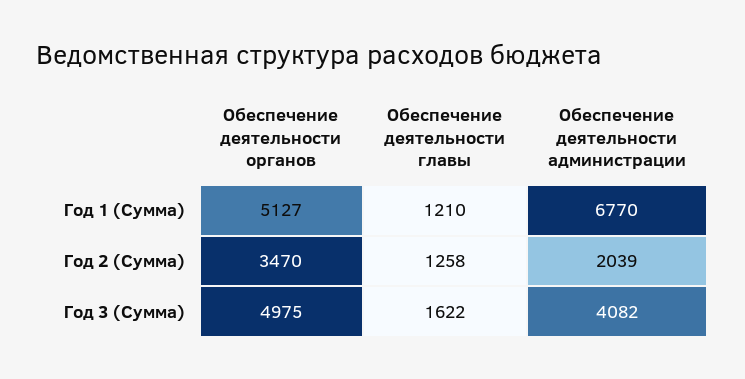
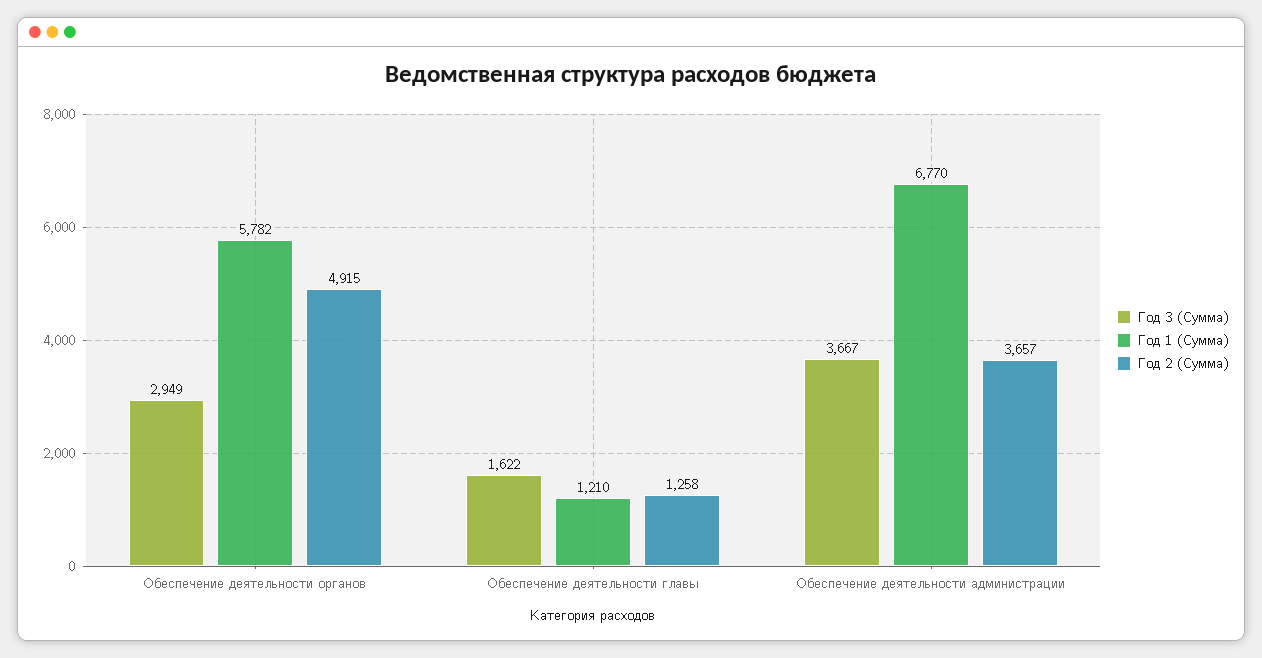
  {
    "Год 1 (Сумма)": {
-     "Обеспечение деятельности органов": 5127,
+     "Обеспечение деятельности органов": 5782,
      "Обеспечение деятельности главы": 1210,
      "Обеспечение деятельности администрации": 6770
    },
    "Год 2 (Сумма)": {
-     "Обеспечение деятельности органов": 3470,
+     "Обеспечение деятельности органов": 4915,
      "Обеспечение деятельности главы": 1258,
-     "Обеспечение деятельности администрации": 2039
+     "Обеспечение деятельности администрации": 3657
    },
    "Год 3 (Сумма)": {
-     "Обеспечение деятельности органов": 4975,
+     "Обеспечение деятельности органов": 2949,
      "Обеспечение деятельности главы": 1622,
-     "Обеспечение деятельности администрации": 4082
+     "Обеспечение деятельности администрации": 3667
    }
  }

